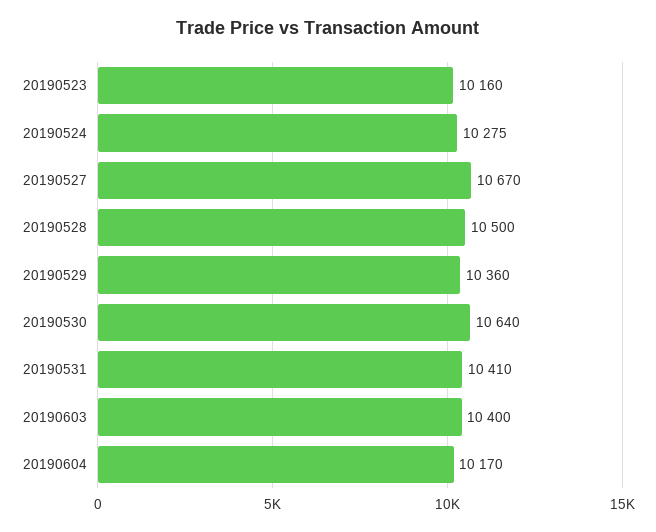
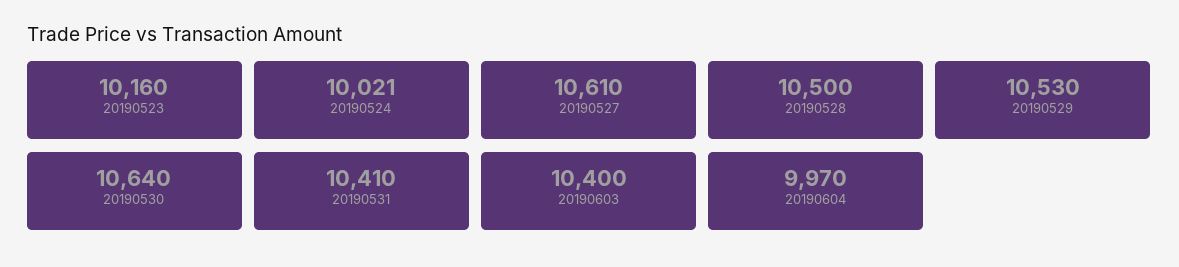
  {
    "20190523": 10160,
-   "20190524": 10275,
+   "20190524": 10021,
-   "20190527": 10670,
+   "20190527": 10610,
    "20190528": 10500,
-   "20190529": 10360,
+   "20190529": 10530,
    "20190530": 10640,
    "20190531": 10410,
    "20190603": 10400,
-   "20190604": 10170
+   "20190604": 9970
  }

